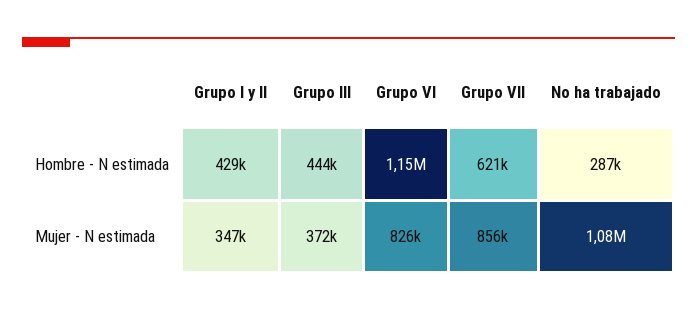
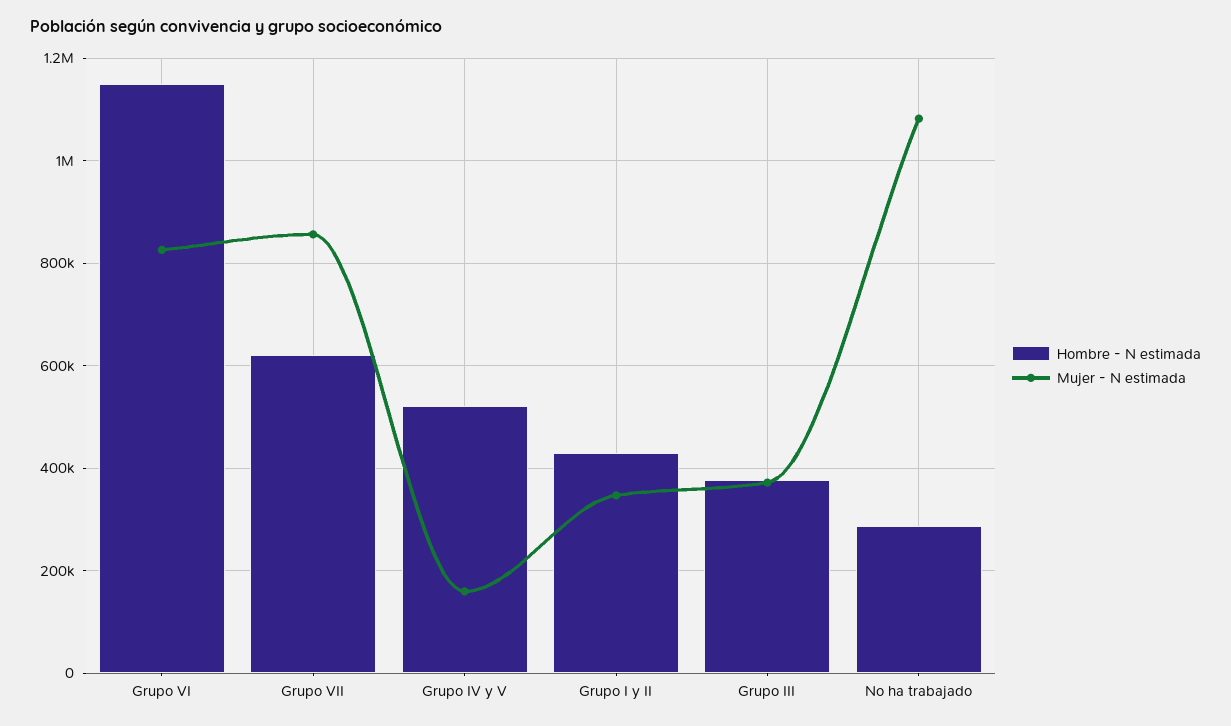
  {
    "Hombre - N estimada": {
      "Grupo I y II": 429000,
-     "Grupo III": 444000,
+     "Grupo III": 380000,
      "Grupo VI": 1150000,
      "Grupo VII": 621000,
-     "No ha trabajado": 287000
+     "No ha trabajado": 287000,
+     "Grupo IV y V": 520000
    },
    "Mujer - N estimada": {
      "Grupo I y II": 347000,
      "Grupo III": 372000,
      "Grupo VI": 826000,
      "Grupo VII": 856000,
-     "No ha trabajado": 1080000
+     "No ha trabajado": 1080000,
+     "Grupo IV y V": 160000
    }
  }

